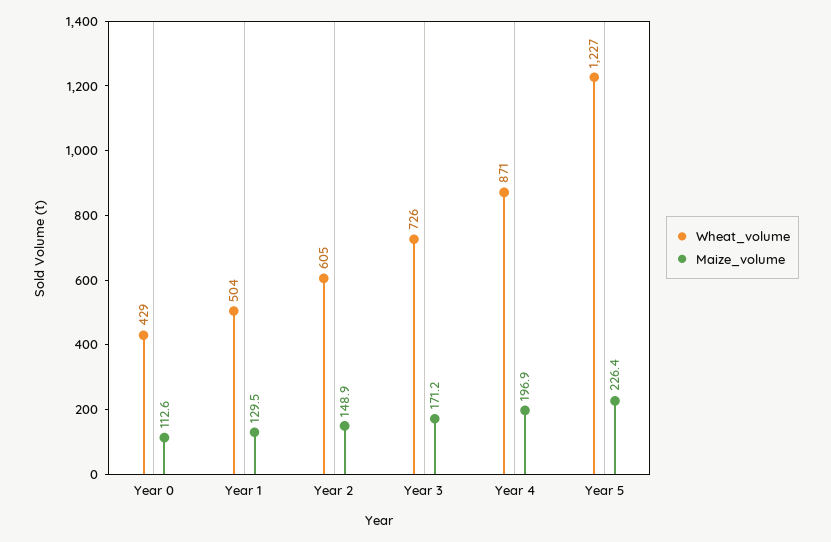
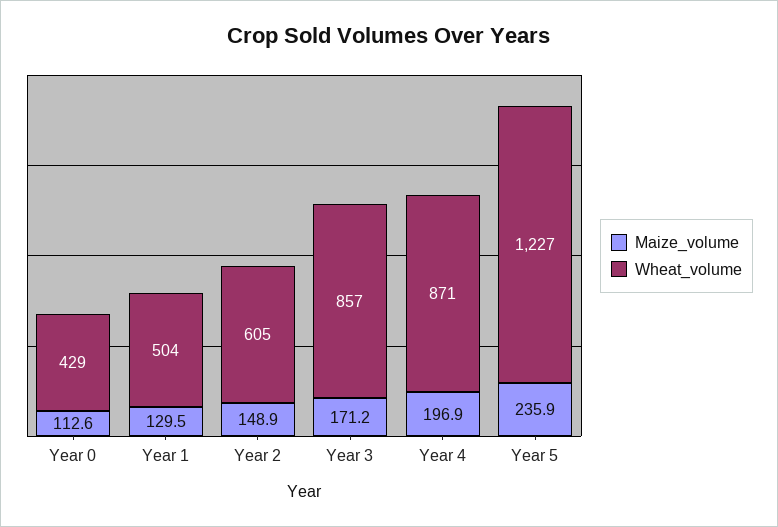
  {
    "Wheat_volume": {
      "Year 0": 429,
      "Year 1": 504,
      "Year 2": 605,
-     "Year 3": 726,
+     "Year 3": 857,
      "Year 4": 871,
      "Year 5": 1227
    },
    "Maize_volume": {
      "Year 0": 112.6,
      "Year 1": 129.5,
      "Year 2": 148.9,
      "Year 3": 171.2,
      "Year 4": 196.9,
-     "Year 5": 226.4
+     "Year 5": 235.9
    }
  }

